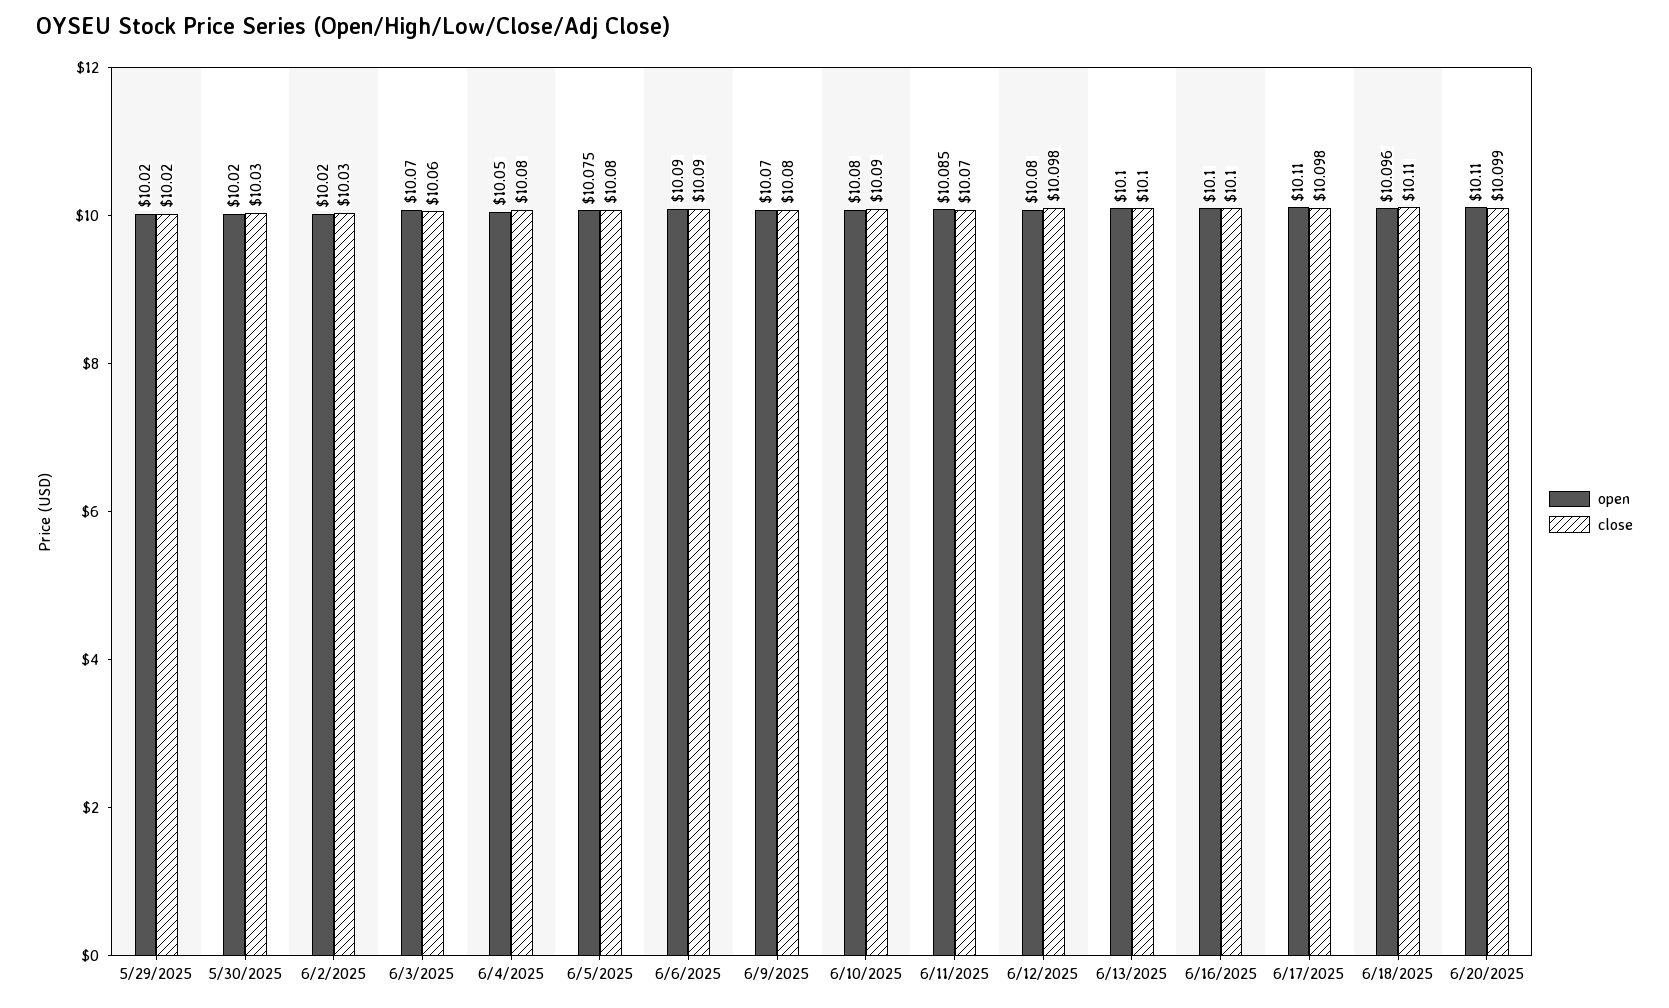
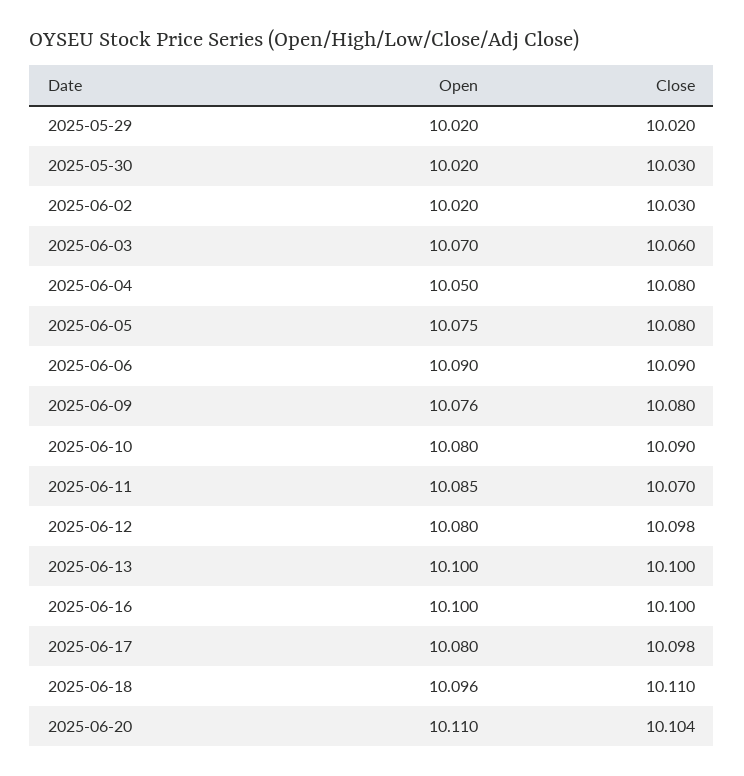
  {
    "open": {
      "5/29/2025": 10.02,
      "5/30/2025": 10.02,
      "6/2/2025": 10.02,
      "6/3/2025": 10.07,
      "6/4/2025": 10.05,
      "6/5/2025": 10.075,
      "6/6/2025": 10.09,
-     "6/9/2025": 10.07,
+     "6/9/2025": 10.076,
      "6/10/2025": 10.08,
      "6/11/2025": 10.085,
      "6/12/2025": 10.08,
      "6/13/2025": 10.1,
      "6/16/2025": 10.1,
-     "6/17/2025": 10.11,
+     "6/17/2025": 10.08,
      "6/18/2025": 10.096,
      "6/20/2025": 10.11
    },
    "close": {
      "5/29/2025": 10.02,
      "5/30/2025": 10.03,
      "6/2/2025": 10.03,
      "6/3/2025": 10.06,
      "6/4/2025": 10.08,
      "6/5/2025": 10.08,
      "6/6/2025": 10.09,
      "6/9/2025": 10.08,
      "6/10/2025": 10.09,
      "6/11/2025": 10.07,
      "6/12/2025": 10.098,
      "6/13/2025": 10.1,
      "6/16/2025": 10.1,
      "6/17/2025": 10.098,
      "6/18/2025": 10.11,
-     "6/20/2025": 10.099
+     "6/20/2025": 10.104
    }
  }

